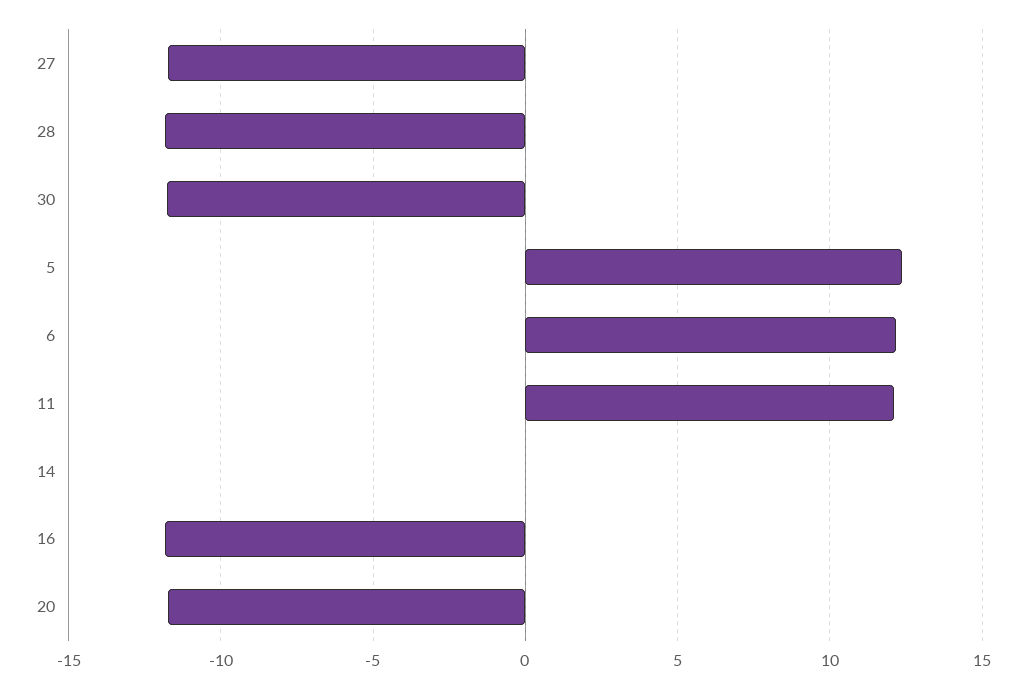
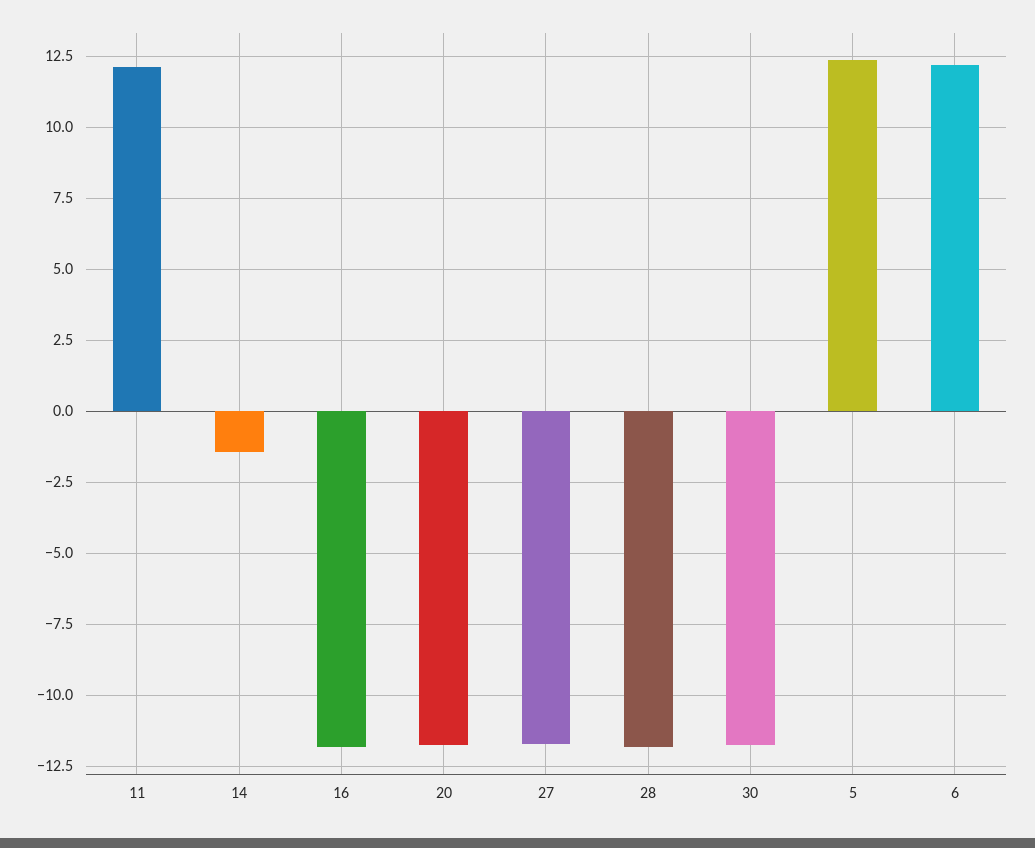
  {
    "27": -11.75,
    "28": -11.75,
    "30": -11.75,
    "5": 12.25,
    "6": 12.25,
    "11": 12,
-   "14": 0,
+   "14": -1.5,
    "16": -11.75,
    "20": -11.75
  }

